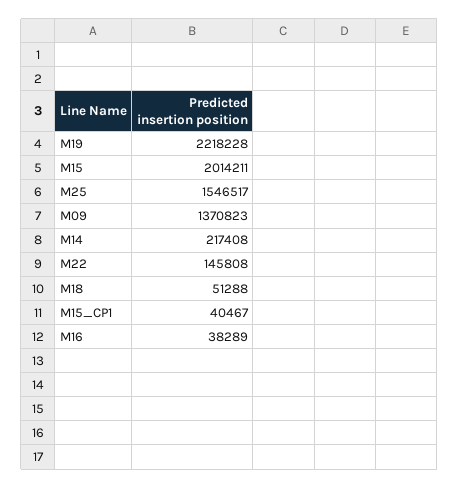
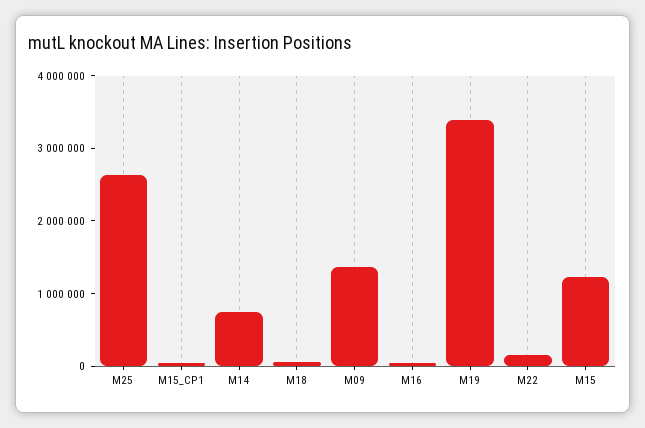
  {
-   "M19": 2218228,
+   "M19": 3400000,
-   "M15": 2014211,
+   "M15": 1200000,
-   "M25": 1546517,
+   "M25": 2600000,
    "M09": 1370823,
-   "M14": 217408,
+   "M14": 800000,
    "M22": 145808,
    "M18": 51288,
    "M15_CP1": 40467,
    "M16": 38289
  }

